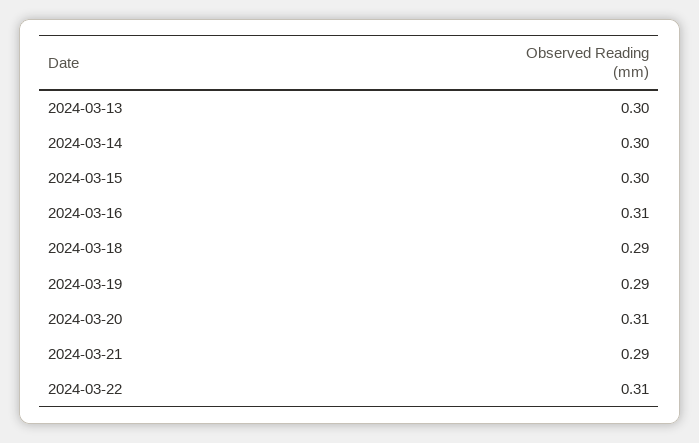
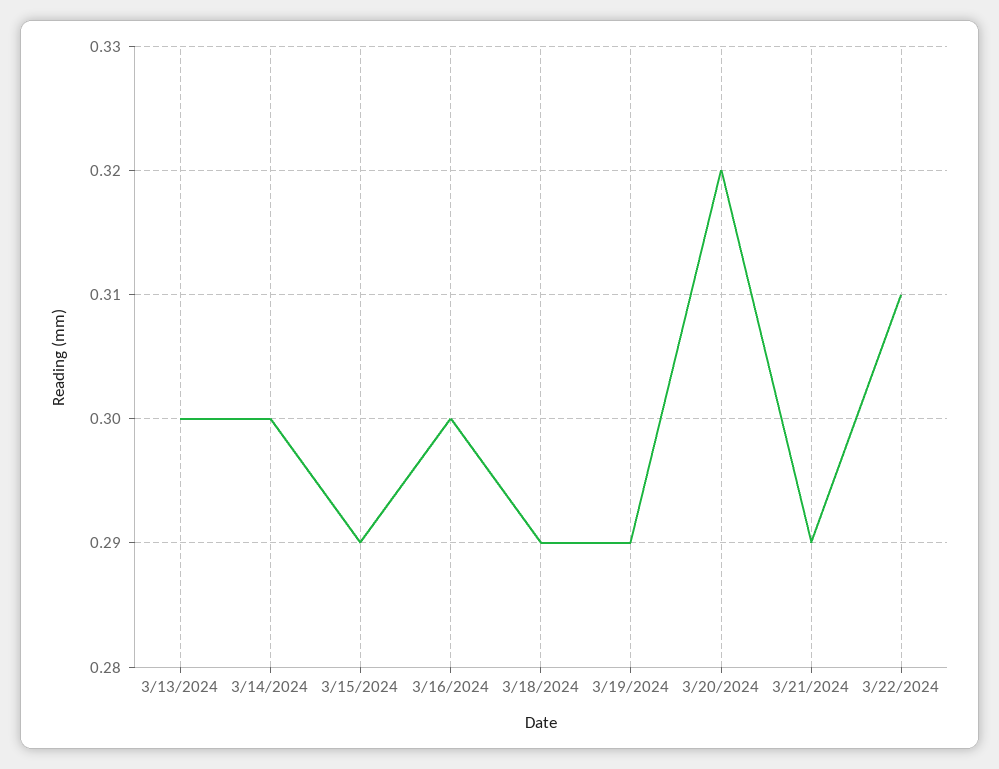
  {
    "2024-03-13": 0.3,
    "2024-03-14": 0.3,
-   "2024-03-15": 0.3,
+   "2024-03-15": 0.29,
-   "2024-03-16": 0.31,
+   "2024-03-16": 0.3,
    "2024-03-18": 0.29,
    "2024-03-19": 0.29,
-   "2024-03-20": 0.31,
+   "2024-03-20": 0.32,
    "2024-03-21": 0.29,
    "2024-03-22": 0.31
  }

